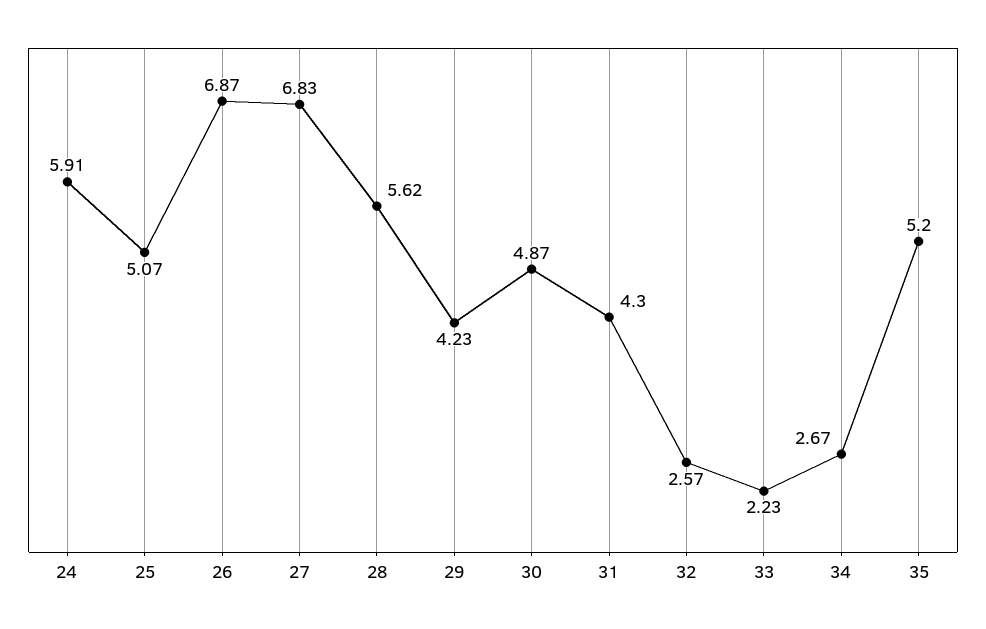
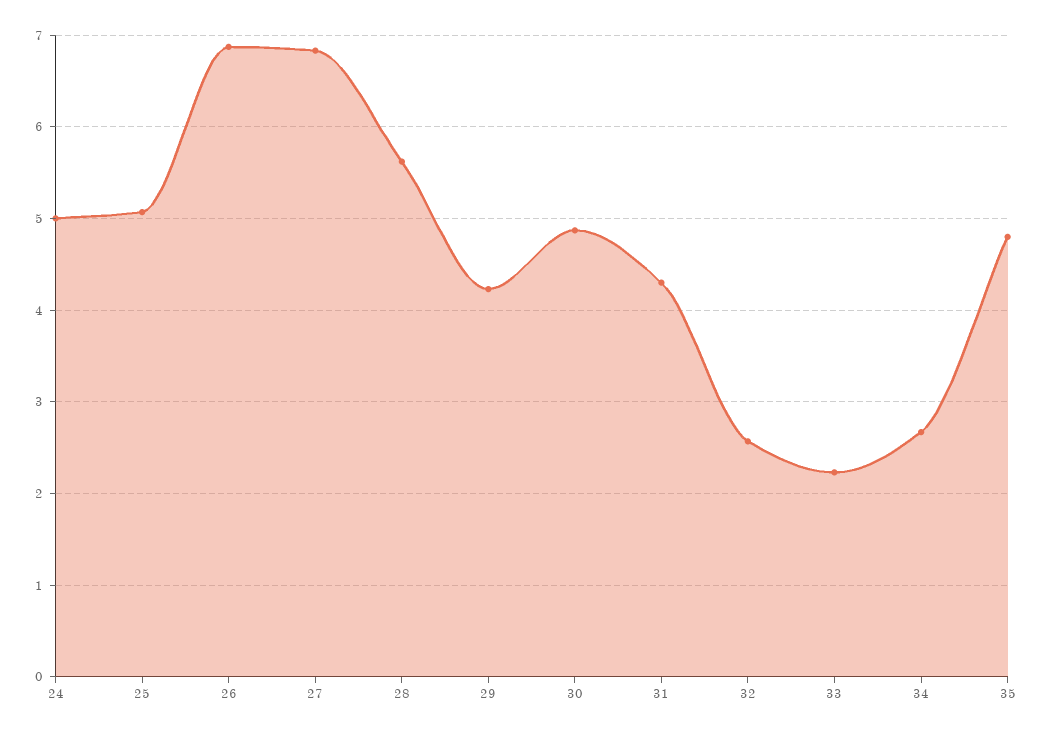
  {
-   "24": 5.91,
+   "24": 5,
    "25": 5.07,
    "26": 6.87,
    "27": 6.83,
    "28": 5.62,
    "29": 4.23,
    "30": 4.87,
    "31": 4.3,
    "32": 2.57,
    "33": 2.23,
    "34": 2.67,
-   "35": 5.2
+   "35": 4.8
  }

